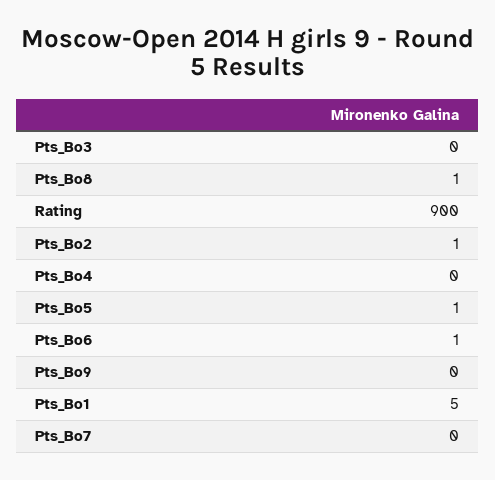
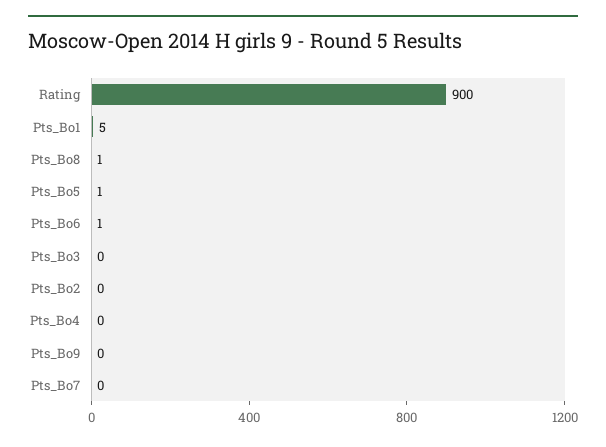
  {
    "Pts_Bo3": 0,
    "Pts_Bo8": 1,
    "Rating": 900,
-   "Pts_Bo2": 1,
+   "Pts_Bo2": 0,
    "Pts_Bo4": 0,
    "Pts_Bo5": 1,
    "Pts_Bo6": 1,
    "Pts_Bo9": 0,
    "Pts_Bo1": 5,
    "Pts_Bo7": 0
  }

